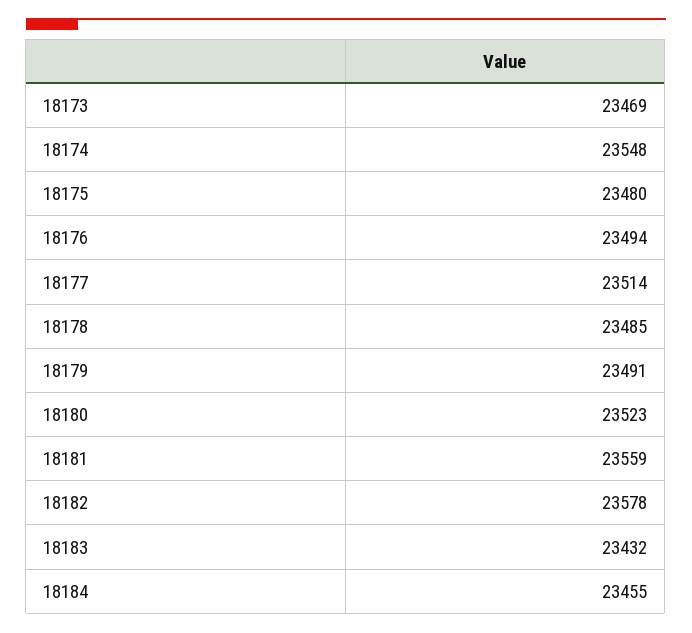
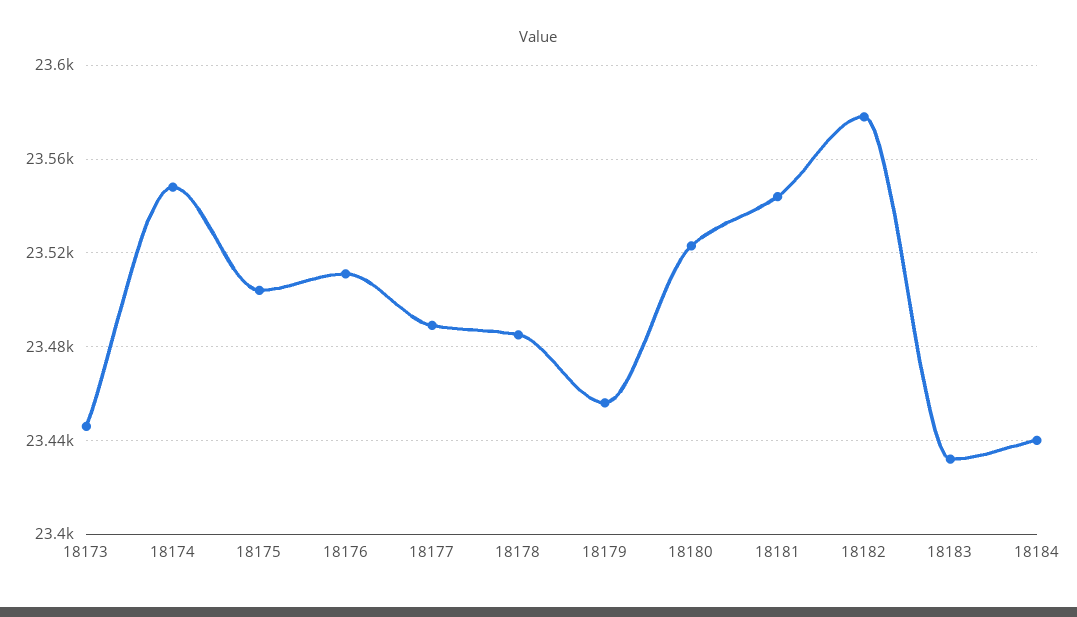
  {
-   "18173": 23469,
+   "18173": 23445,
    "18174": 23548,
-   "18175": 23480,
+   "18175": 23505,
-   "18176": 23494,
+   "18176": 23510,
-   "18177": 23514,
+   "18177": 23490,
    "18178": 23485,
-   "18179": 23491,
+   "18179": 23455,
    "18180": 23523,
-   "18181": 23559,
+   "18181": 23545,
    "18182": 23578,
    "18183": 23432,
-   "18184": 23455
+   "18184": 23440
  }

